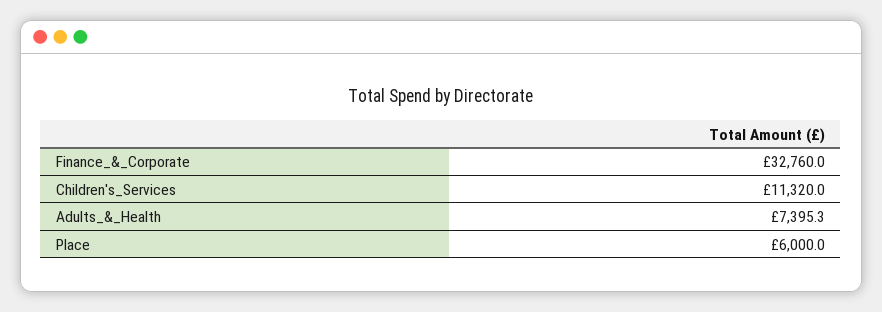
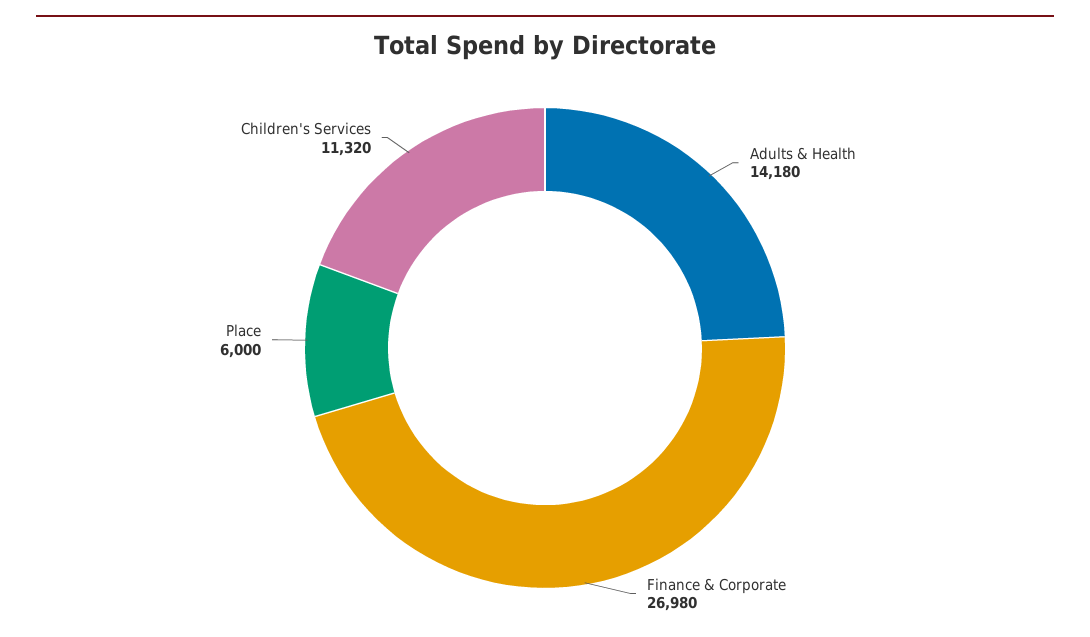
  {
-   "Finance_&_Corporate": 32760,
+   "Finance_&_Corporate": 26980,
    "Children's_Services": 11320,
-   "Adults_&_Health": 7395.3,
+   "Adults_&_Health": 14180,
    "Place": 6000
  }

